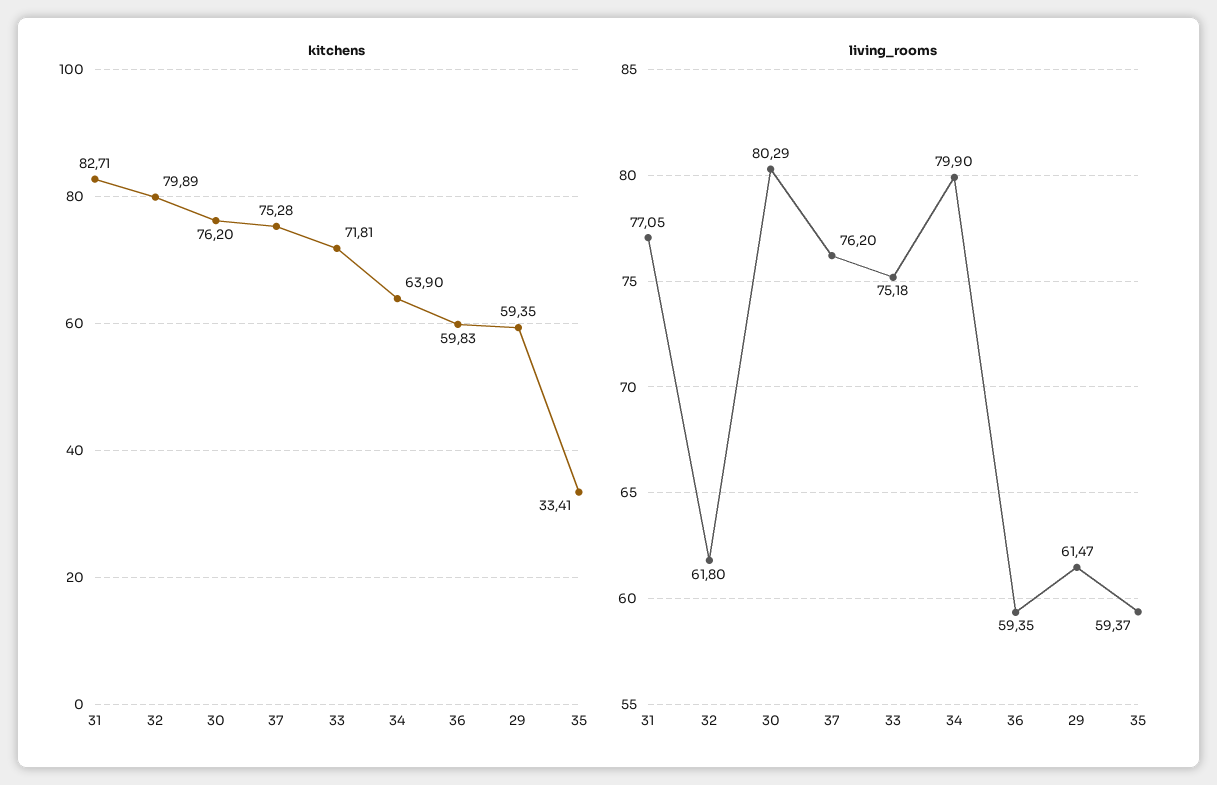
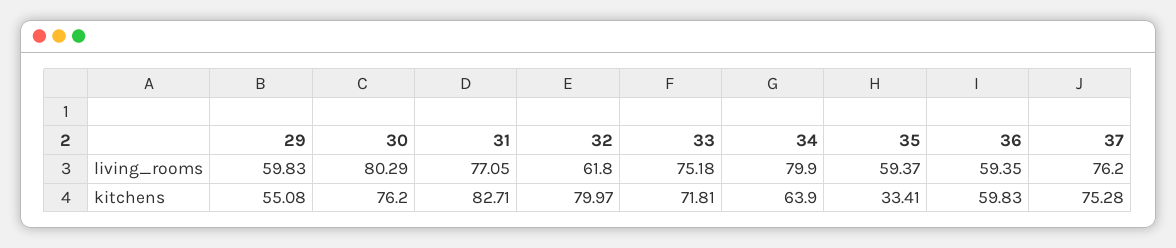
  {
    "kitchens": {
      "31": 82.71,
-     "32": 79.89,
+     "32": 79.97,
      "30": 76.2,
      "37": 75.28,
      "33": 71.81,
      "34": 63.9,
      "36": 59.83,
-     "29": 59.35,
+     "29": 55.08,
      "35": 33.41
    },
    "living_rooms": {
      "31": 77.05,
      "32": 61.8,
      "30": 80.29,
      "37": 76.2,
      "33": 75.18,
      "34": 79.9,
      "36": 59.35,
-     "29": 61.47,
+     "29": 59.83,
      "35": 59.37
    }
  }

